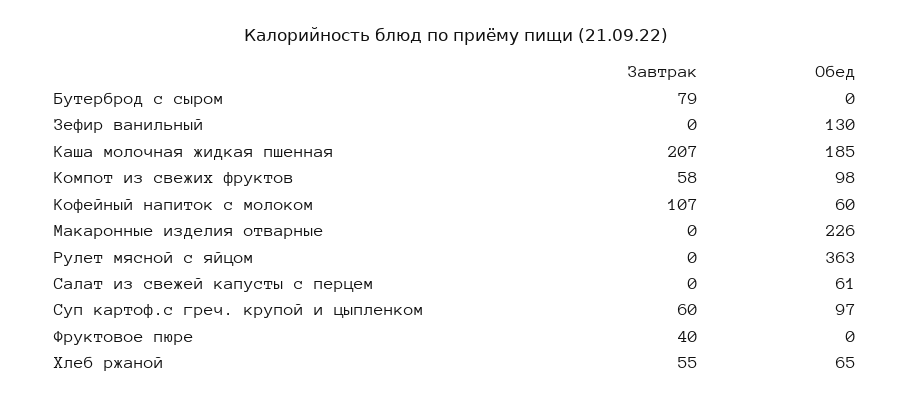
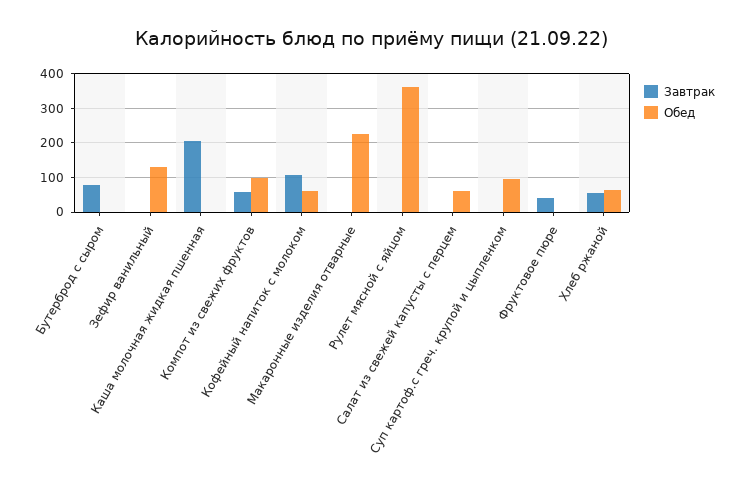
  {
    "Завтрак": {
      "Бутерброд с сыром": 79,
      "Зефир ванильный": 0,
      "Каша молочная жидкая пшенная": 207,
      "Компот из свежих фруктов": 58,
      "Кофейный напиток с молоком": 107,
      "Макаронные изделия отварные": 0,
      "Рулет мясной с яйцом": 0,
      "Салат из свежей капусты с перцем": 0,
-     "Суп картоф.с греч. крупой и цыпленком": 60,
+     "Суп картоф.с греч. крупой и цыпленком": 0,
      "Фруктовое пюре": 40,
      "Хлеб ржаной": 55
    },
    "Обед": {
      "Бутерброд с сыром": 0,
      "Зефир ванильный": 130,
-     "Каша молочная жидкая пшенная": 185,
+     "Каша молочная жидкая пшенная": 0,
      "Компот из свежих фруктов": 98,
      "Кофейный напиток с молоком": 60,
      "Макаронные изделия отварные": 226,
      "Рулет мясной с яйцом": 363,
      "Салат из свежей капусты с перцем": 61,
      "Суп картоф.с греч. крупой и цыпленком": 97,
      "Фруктовое пюре": 0,
      "Хлеб ржаной": 65
    }
  }

